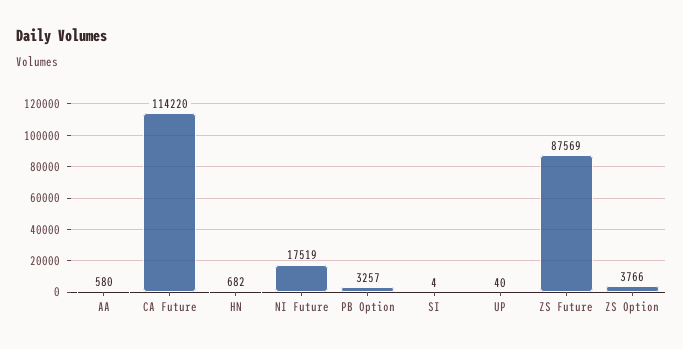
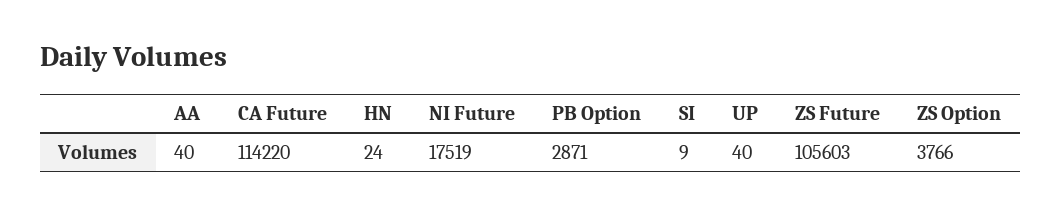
  {
-   "AA": 580,
+   "AA": 40,
    "CA Future": 114220,
-   "HN": 682,
+   "HN": 24,
    "NI Future": 17519,
-   "PB Option": 3257,
+   "PB Option": 2871,
-   "SI": 4,
+   "SI": 9,
    "UP": 40,
-   "ZS Future": 87569,
+   "ZS Future": 105603,
    "ZS Option": 3766
  }

